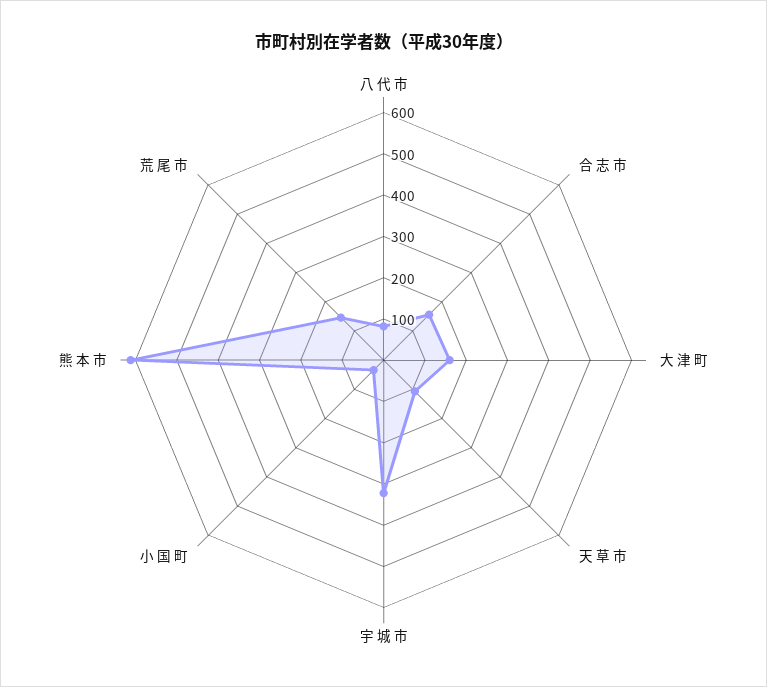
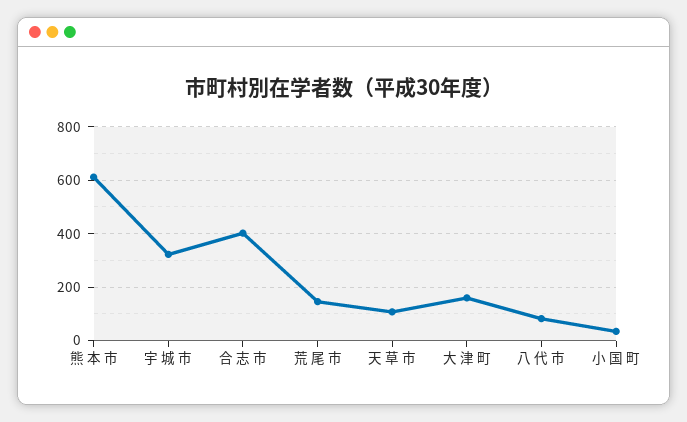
  {
    "八 代 市": 80,
-   "合 志 市": 160,
+   "合 志 市": 400,
    "大 津 町": 160,
    "天 草 市": 100,
    "宇 城 市": 320,
    "小 国 町": 40,
    "熊 本 市": 620,
    "荒 尾 市": 140
  }

